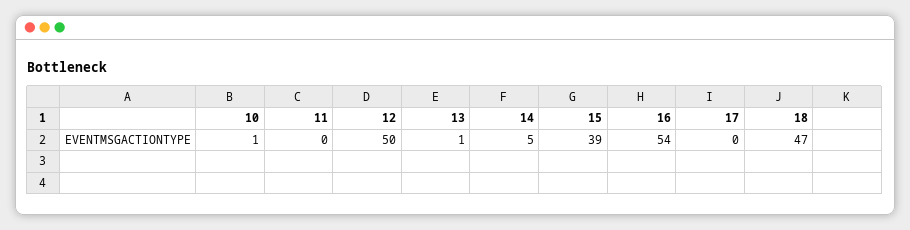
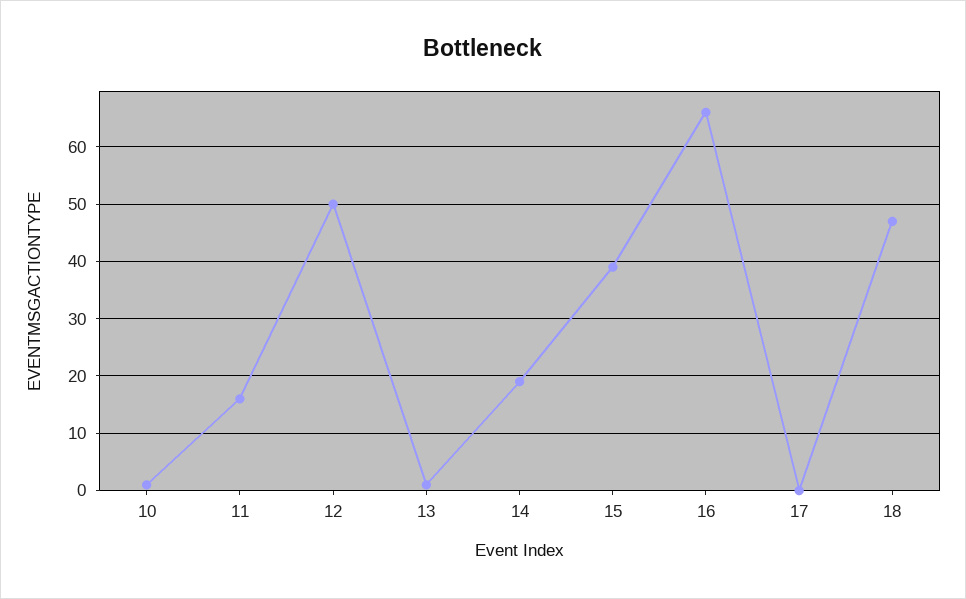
  {
    "10": 1,
-   "11": 0,
+   "11": 15,
    "12": 50,
    "13": 1,
-   "14": 5,
+   "14": 20,
    "15": 39,
-   "16": 54,
+   "16": 65,
    "17": 0,
    "18": 47
  }

